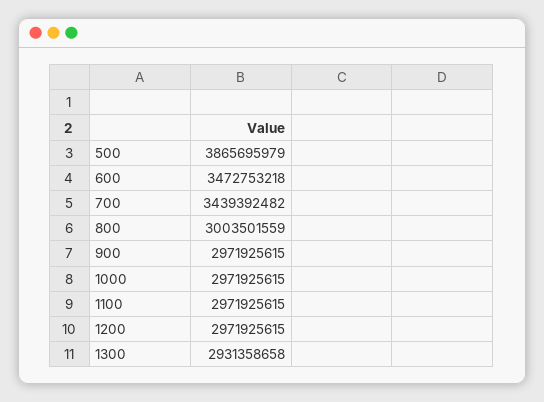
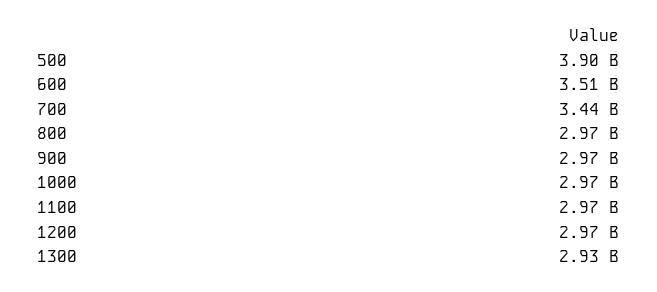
  {
-   "500": 3865695979,
+   "500": 3900000000,
-   "600": 3472753218,
+   "600": 3510000000,
    "700": 3439392482,
-   "800": 3003501559,
+   "800": 2970000000,
    "900": 2971925615,
    "1000": 2971925615,
    "1100": 2971925615,
    "1200": 2971925615,
    "1300": 2931358658
  }

